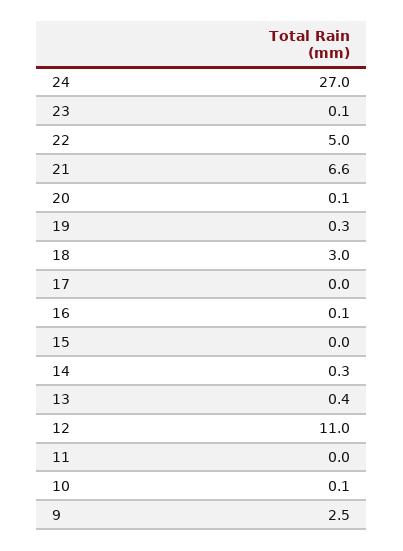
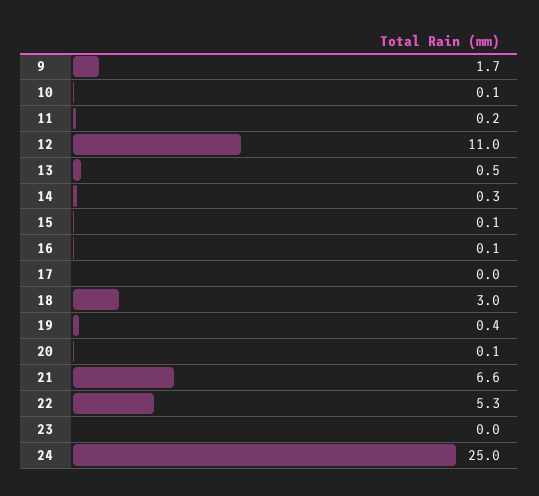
  {
-   "24": 27,
+   "24": 25,
-   "23": 0.1,
+   "23": 0,
-   "22": 5,
+   "22": 5.3,
    "21": 6.6,
    "20": 0.1,
-   "19": 0.3,
+   "19": 0.4,
    "18": 3,
    "17": 0,
    "16": 0.1,
-   "15": 0,
+   "15": 0.1,
    "14": 0.3,
-   "13": 0.4,
+   "13": 0.5,
    "12": 11,
-   "11": 0,
+   "11": 0.2,
    "10": 0.1,
-   "9": 2.5
+   "9": 1.7
  }

